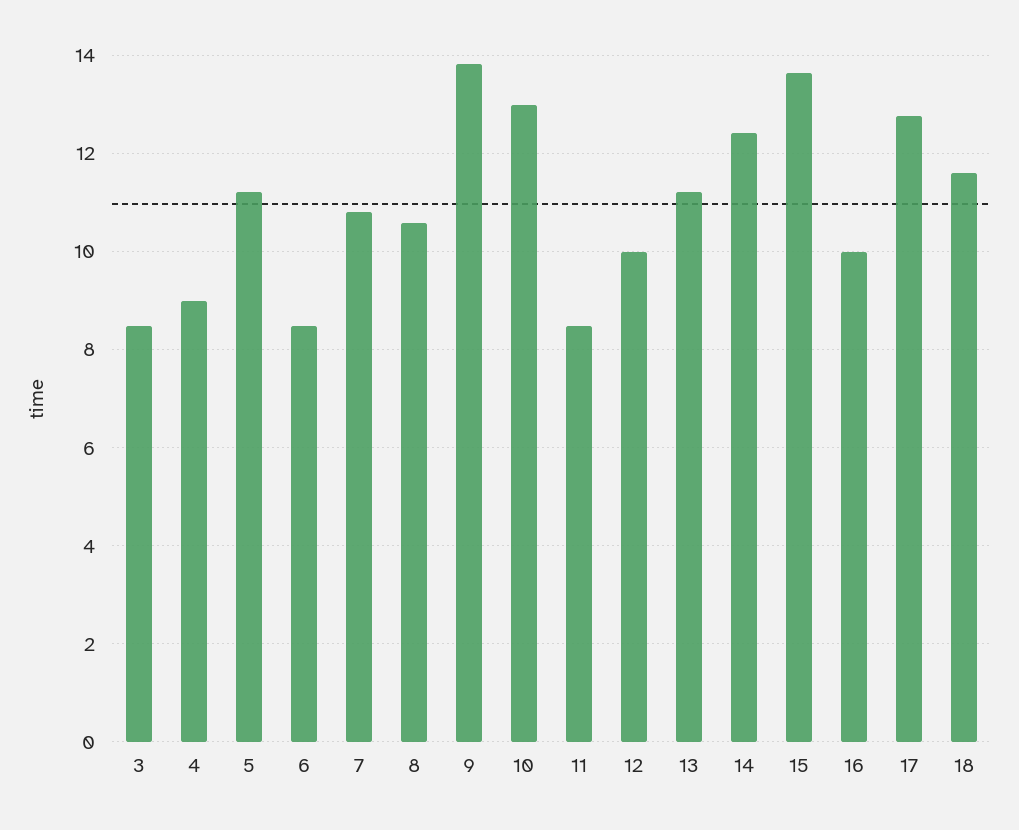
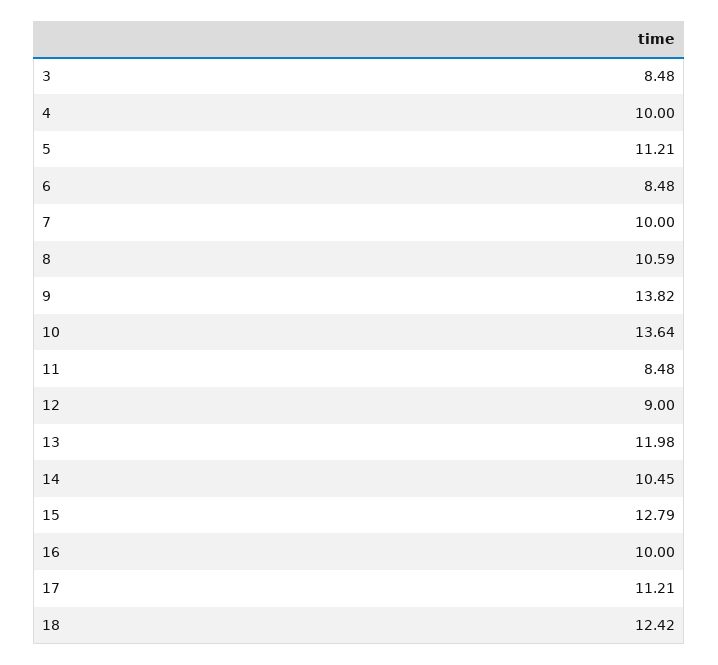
  {
    "3": 8.48,
-   "4": 9,
+   "4": 10,
    "5": 11.21,
    "6": 8.48,
-   "7": 10.8,
+   "7": 10,
    "8": 10.59,
    "9": 13.82,
-   "10": 13,
+   "10": 13.64,
    "11": 8.48,
-   "12": 10,
+   "12": 9,
-   "13": 11.2,
+   "13": 11.98,
-   "14": 12.4,
+   "14": 10.45,
-   "15": 13.6,
+   "15": 12.79,
    "16": 10,
-   "17": 12.8,
+   "17": 11.21,
-   "18": 11.6
+   "18": 12.42
  }

